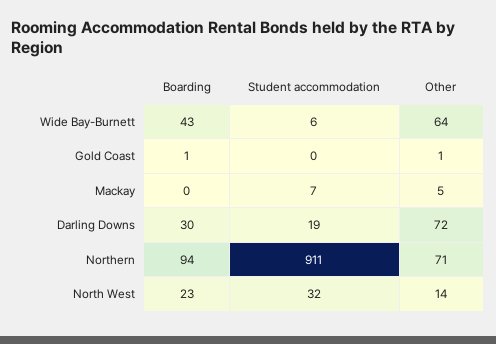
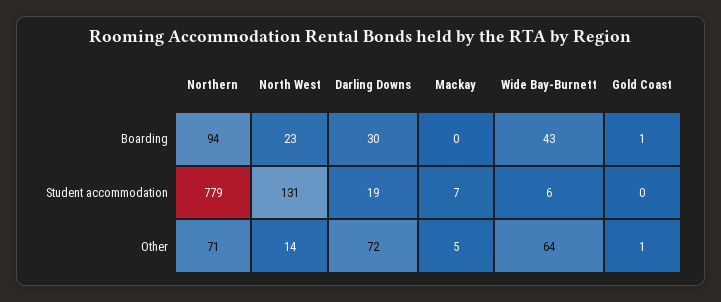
  {
    "Boarding": {
      "Wide Bay-Burnett": 43,
      "Gold Coast": 1,
      "Mackay": 0,
      "Darling Downs": 30,
      "Northern": 94,
      "North West": 23
    },
    "Student accommodation": {
      "Wide Bay-Burnett": 6,
      "Gold Coast": 0,
      "Mackay": 7,
      "Darling Downs": 19,
-     "Northern": 911,
+     "Northern": 779,
-     "North West": 32
+     "North West": 131
    },
    "Other": {
      "Wide Bay-Burnett": 64,
      "Gold Coast": 1,
      "Mackay": 5,
      "Darling Downs": 72,
      "Northern": 71,
      "North West": 14
    }
  }

